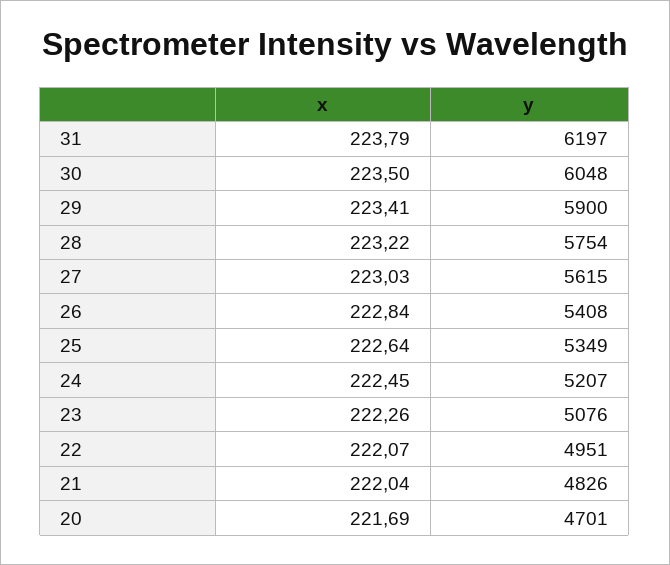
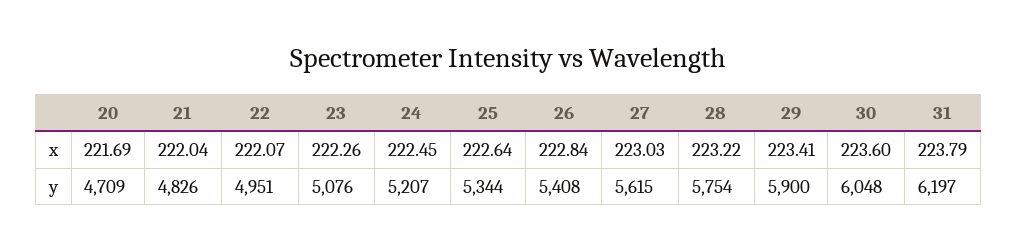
  {
    "x": {
      "31": 223.79,
-     "30": 223.5,
+     "30": 223.6,
      "29": 223.41,
      "28": 223.22,
      "27": 223.03,
      "26": 222.84,
      "25": 222.64,
      "24": 222.45,
      "23": 222.26,
      "22": 222.07,
      "21": 222.04,
      "20": 221.69
    },
    "y": {
      "31": 6197,
      "30": 6048,
      "29": 5900,
      "28": 5754,
      "27": 5615,
      "26": 5408,
-     "25": 5349,
+     "25": 5344,
      "24": 5207,
      "23": 5076,
      "22": 4951,
      "21": 4826,
-     "20": 4701
+     "20": 4709
    }
  }

